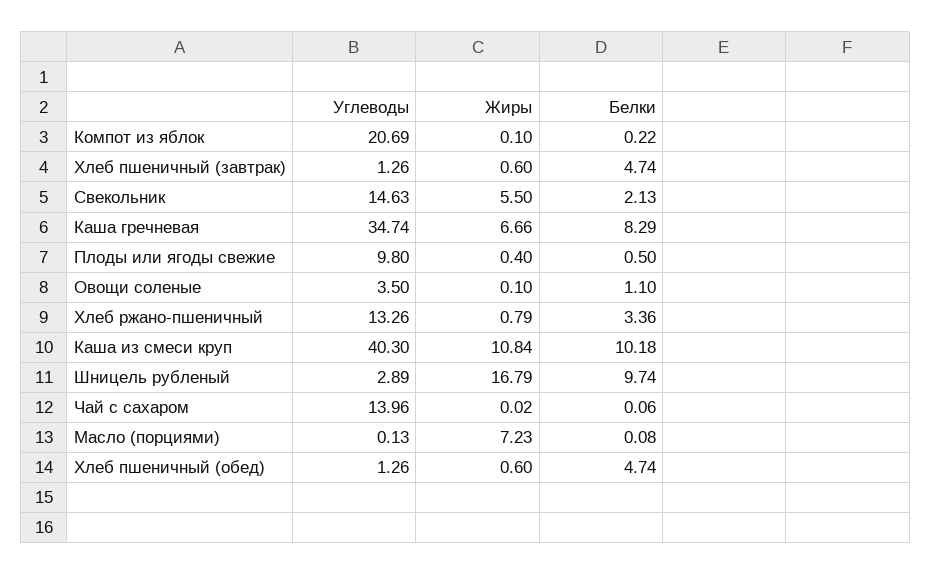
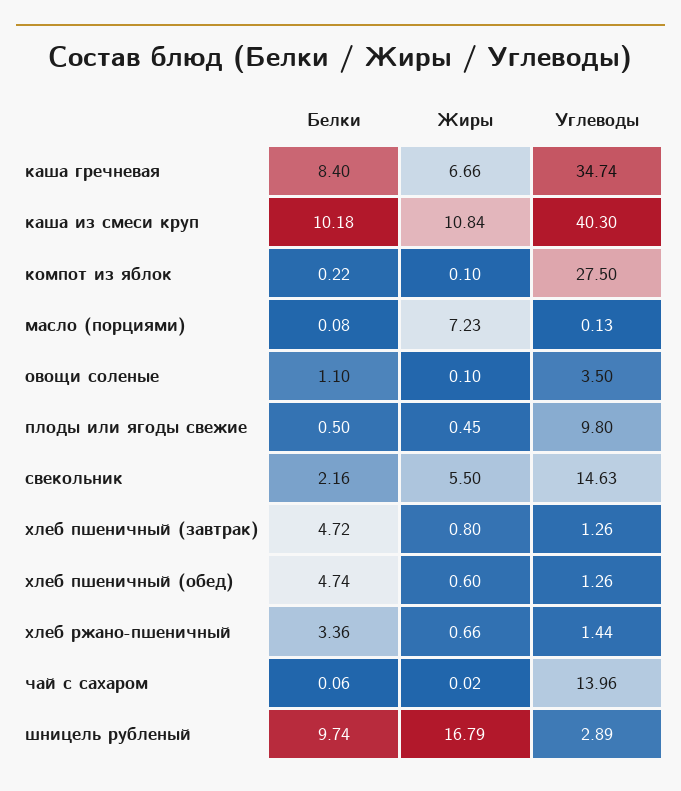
  {
    "Углеводы": {
-     "Компот из яблок": 20.69,
+     "Компот из яблок": 27.5,
      "Хлеб пшеничный (завтрак)": 1.26,
      "Свекольник": 14.63,
      "Каша гречневая": 34.74,
      "Плоды или ягоды свежие": 9.8,
      "Овощи соленые": 3.5,
-     "Хлеб ржано-пшеничный": 13.26,
+     "Хлеб ржано-пшеничный": 1.44,
      "Каша из смеси круп": 40.3,
      "Шницель рубленый": 2.89,
      "Чай с сахаром": 13.96,
      "Масло (порциями)": 0.13,
      "Хлеб пшеничный (обед)": 1.26
    },
    "Жиры": {
      "Компот из яблок": 0.1,
-     "Хлеб пшеничный (завтрак)": 0.6,
+     "Хлеб пшеничный (завтрак)": 0.8,
      "Свекольник": 5.5,
      "Каша гречневая": 6.66,
-     "Плоды или ягоды свежие": 0.4,
+     "Плоды или ягоды свежие": 0.45,
      "Овощи соленые": 0.1,
-     "Хлеб ржано-пшеничный": 0.79,
+     "Хлеб ржано-пшеничный": 0.66,
      "Каша из смеси круп": 10.84,
      "Шницель рубленый": 16.79,
      "Чай с сахаром": 0.02,
      "Масло (порциями)": 7.23,
      "Хлеб пшеничный (обед)": 0.6
    },
    "Белки": {
      "Компот из яблок": 0.22,
-     "Хлеб пшеничный (завтрак)": 4.74,
+     "Хлеб пшеничный (завтрак)": 4.72,
-     "Свекольник": 2.13,
+     "Свекольник": 2.16,
-     "Каша гречневая": 8.29,
+     "Каша гречневая": 8.4,
      "Плоды или ягоды свежие": 0.5,
      "Овощи соленые": 1.1,
      "Хлеб ржано-пшеничный": 3.36,
      "Каша из смеси круп": 10.18,
      "Шницель рубленый": 9.74,
      "Чай с сахаром": 0.06,
      "Масло (порциями)": 0.08,
      "Хлеб пшеничный (обед)": 4.74
    }
  }

